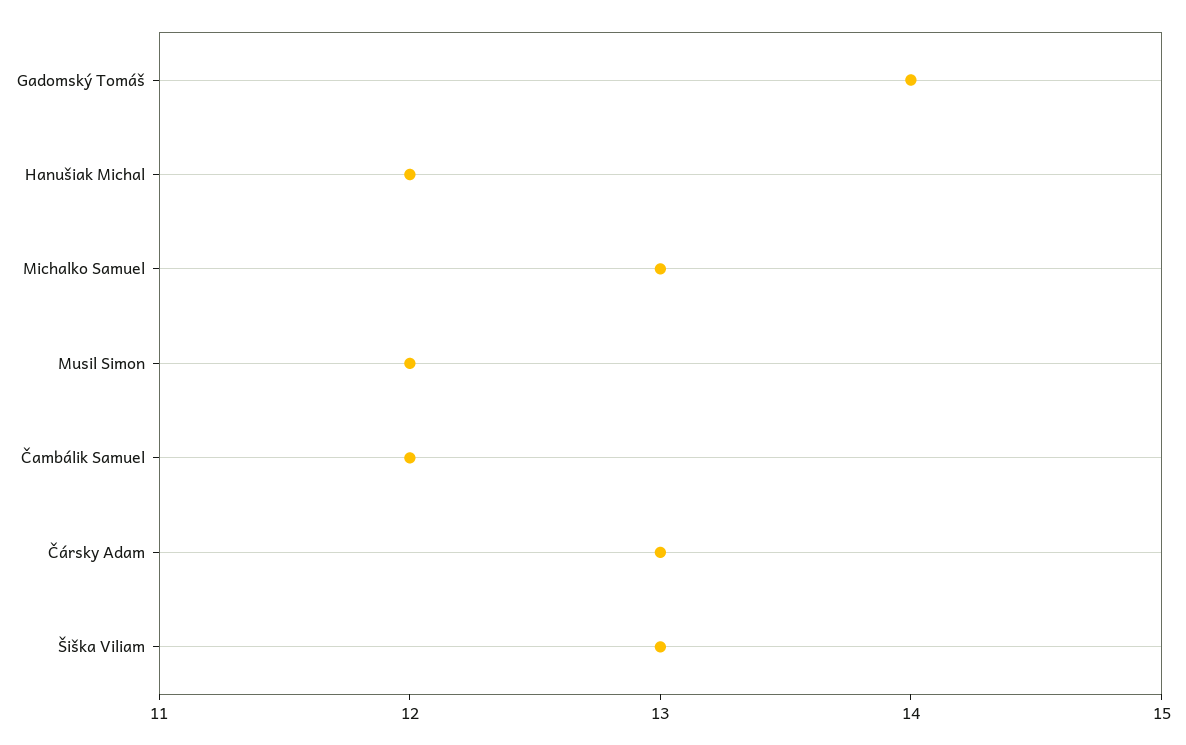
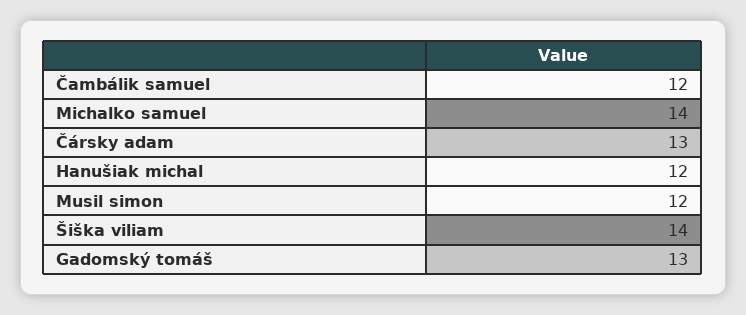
  {
-   "Gadomský Tomáš": 14,
+   "Gadomský Tomáš": 13,
    "Hanušiak Michal": 12,
-   "Michalko Samuel": 13,
+   "Michalko Samuel": 14,
    "Musil Simon": 12,
    "Čambálik Samuel": 12,
    "Čársky Adam": 13,
-   "Šiška Viliam": 13
+   "Šiška Viliam": 14
  }

